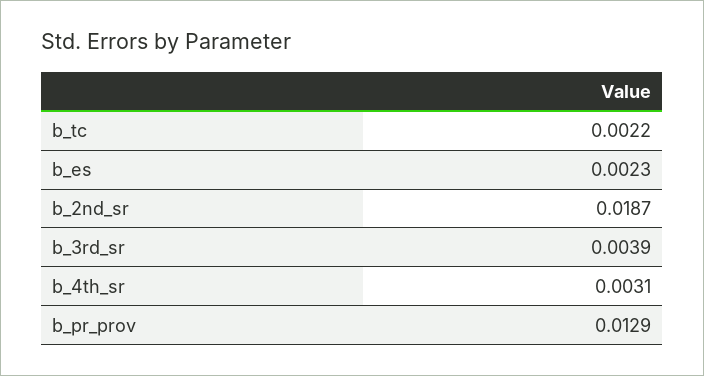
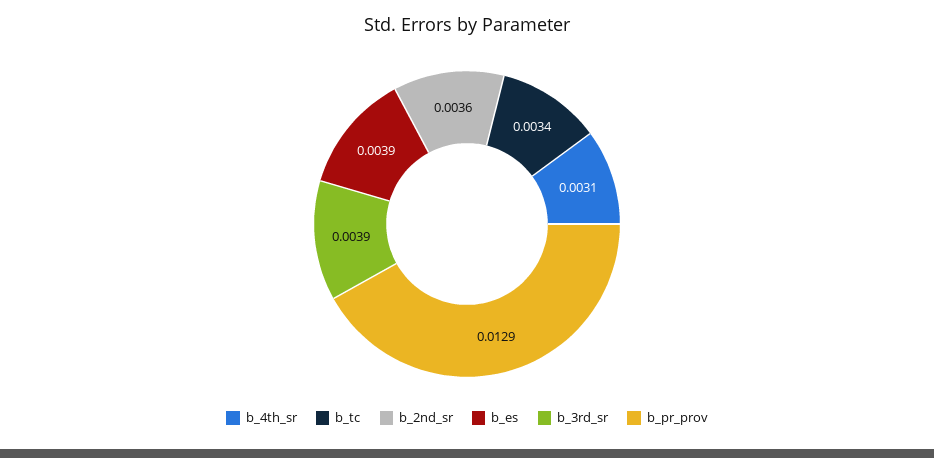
  {
-   "b_tc": 0.0022,
+   "b_tc": 0.0034,
-   "b_es": 0.0023,
+   "b_es": 0.0039,
-   "b_2nd_sr": 0.0187,
+   "b_2nd_sr": 0.0036,
    "b_3rd_sr": 0.0039,
    "b_4th_sr": 0.0031,
    "b_pr_prov": 0.0129
  }

